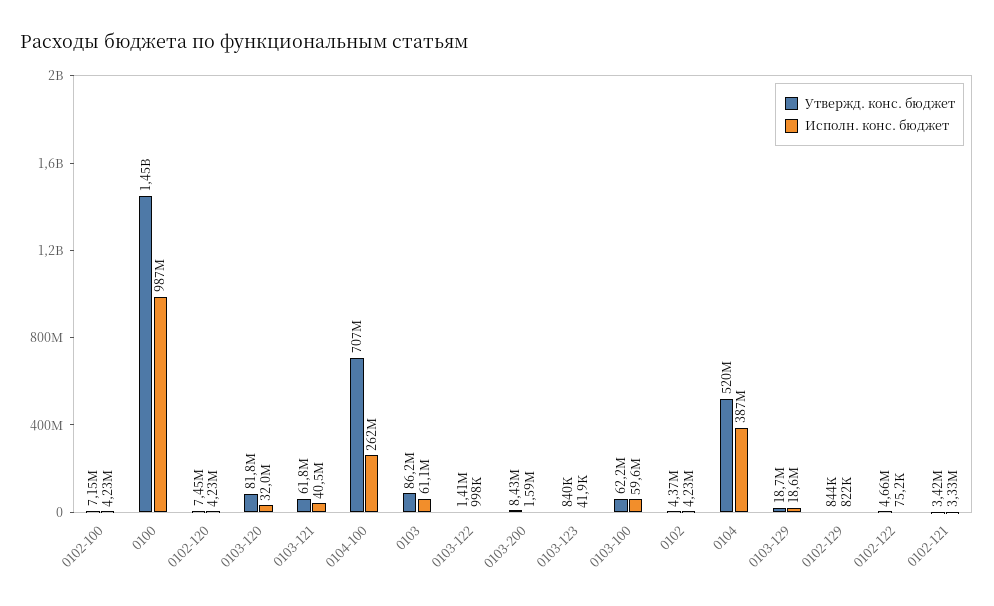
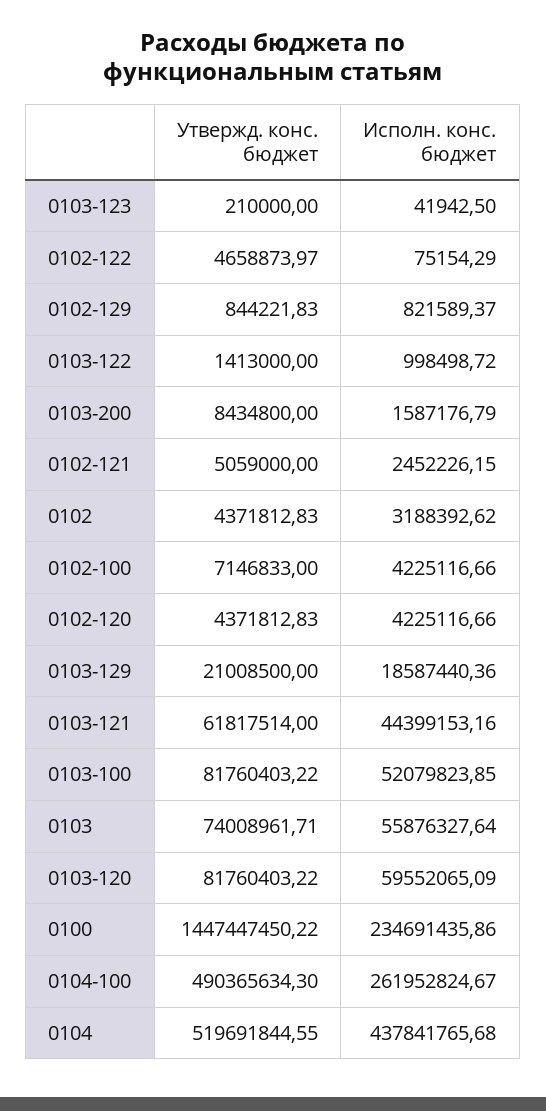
  {
    "Утвержд. конс. бюджет": {
      "0102-100": 7146833,
      "0100": 1447447450.22,
-     "0102-120": 7450000,
+     "0102-120": 4371812.83,
      "0103-120": 81760403.22,
      "0103-121": 61817514,
-     "0104-100": 707000000,
+     "0104-100": 490365634.3,
-     "0103": 86200000,
+     "0103": 74008961.71,
      "0103-122": 1413000,
      "0103-200": 8434800,
-     "0103-123": 840000,
+     "0103-123": 210000,
-     "0103-100": 62200000,
+     "0103-100": 81760403.22,
      "0102": 4371812.83,
      "0104": 519691844.55,
-     "0103-129": 18700000,
+     "0103-129": 21008500,
      "0102-129": 844221.83,
      "0102-122": 4658873.97,
-     "0102-121": 3420000
+     "0102-121": 5059000
    },
    "Исполн. конс. бюджет": {
      "0102-100": 4225116.66,
-     "0100": 987000000,
+     "0100": 234691435.86,
      "0102-120": 4225116.66,
-     "0103-120": 32000000,
+     "0103-120": 59552065.09,
-     "0103-121": 40500000,
+     "0103-121": 44399153.16,
      "0104-100": 261952824.67,
-     "0103": 61100000,
+     "0103": 55876327.64,
      "0103-122": 998498.72,
      "0103-200": 1587176.79,
      "0103-123": 41942.5,
-     "0103-100": 59600000,
+     "0103-100": 52079823.85,
-     "0102": 4230000,
+     "0102": 3188392.62,
-     "0104": 387000000,
+     "0104": 437841765.68,
      "0103-129": 18587440.36,
      "0102-129": 821589.37,
      "0102-122": 75154.29,
-     "0102-121": 3330000
+     "0102-121": 2452226.15
    }
  }

